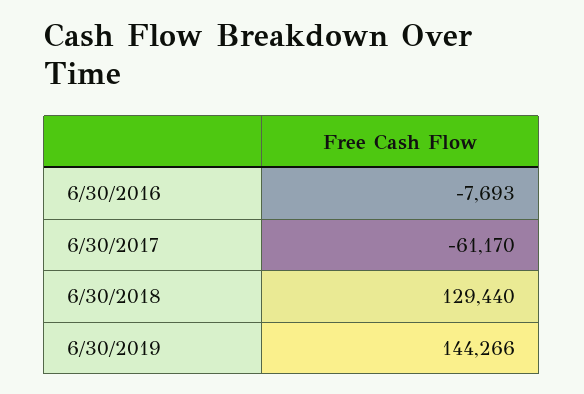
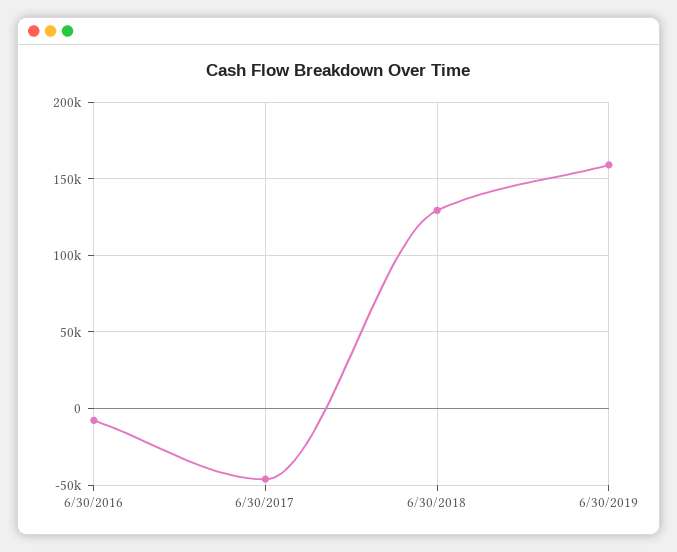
  {
    "6/30/2016": -7693,
-   "6/30/2017": -61170,
+   "6/30/2017": -45000,
    "6/30/2018": 129440,
-   "6/30/2019": 144266
+   "6/30/2019": 160000
  }

